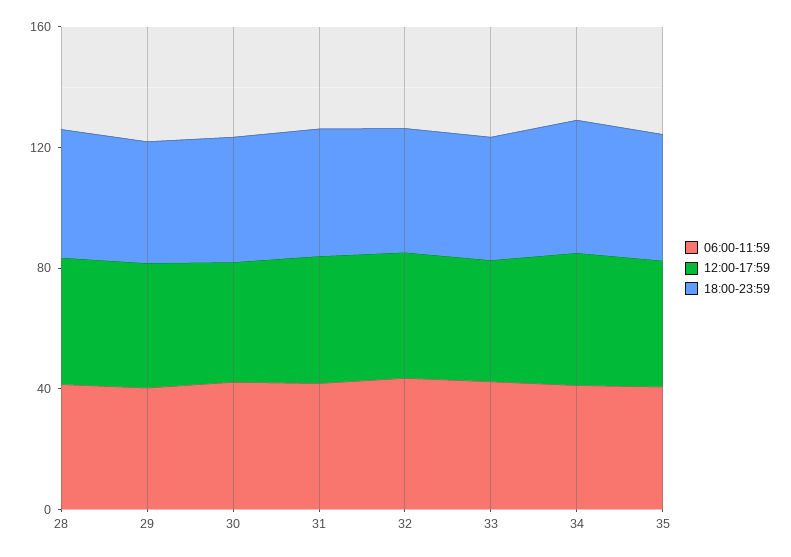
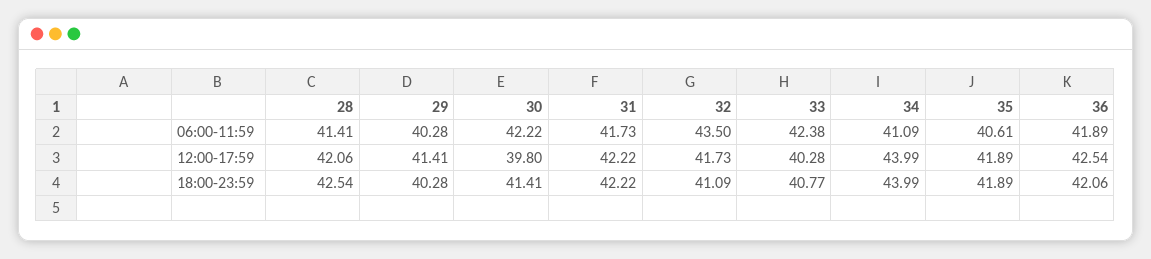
  {
    "06:00-11:59": {
      "28": 41.41,
      "29": 40.28,
      "30": 42.22,
      "31": 41.73,
      "32": 43.5,
      "33": 42.38,
      "34": 41.09,
-     "35": 40.61
+     "35": 40.61,
+     "36": 41.89
    },
    "12:00-17:59": {
      "28": 42.06,
      "29": 41.41,
      "30": 39.8,
      "31": 42.22,
      "32": 41.73,
      "33": 40.28,
      "34": 43.99,
-     "35": 41.89
+     "35": 41.89,
+     "36": 42.54
    },
    "18:00-23:59": {
      "28": 42.54,
      "29": 40.28,
      "30": 41.41,
      "31": 42.22,
      "32": 41.09,
      "33": 40.77,
      "34": 43.99,
-     "35": 41.89
+     "35": 41.89,
+     "36": 42.06
    }
  }

